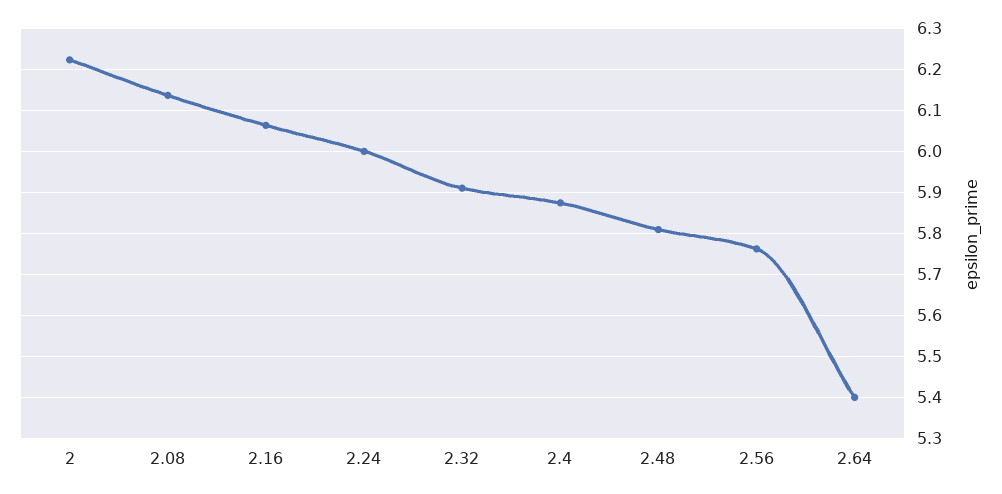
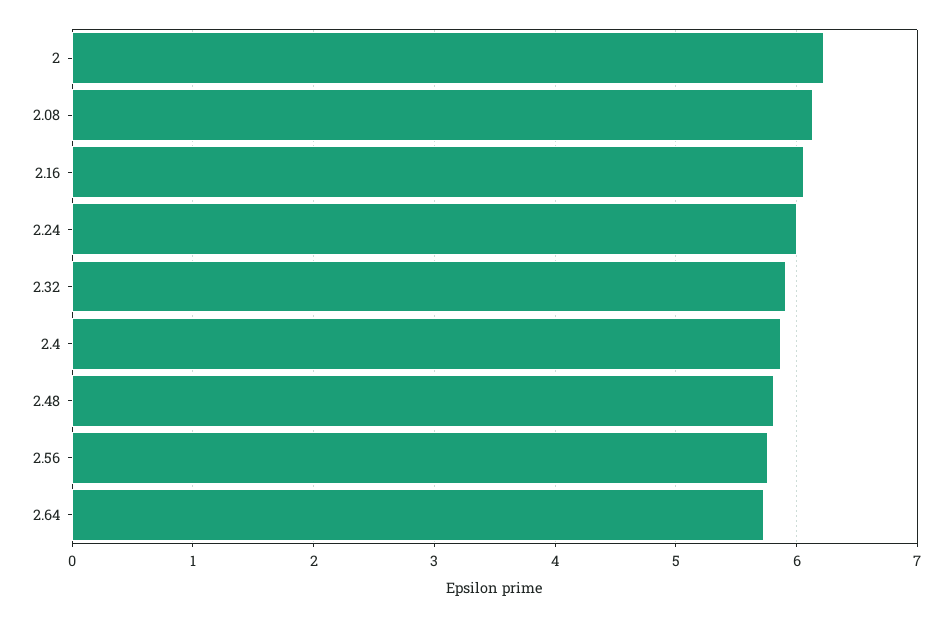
  {
    "2": 6.22,
    "2.08": 6.14,
    "2.16": 6.06,
    "2.24": 6,
    "2.32": 5.92,
    "2.4": 5.88,
    "2.48": 5.8,
    "2.56": 5.76,
-   "2.64": 5.4
+   "2.64": 5.7
  }

